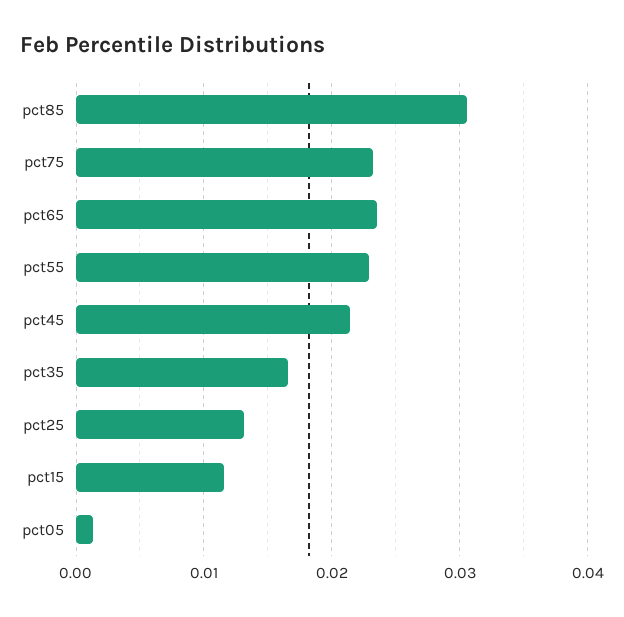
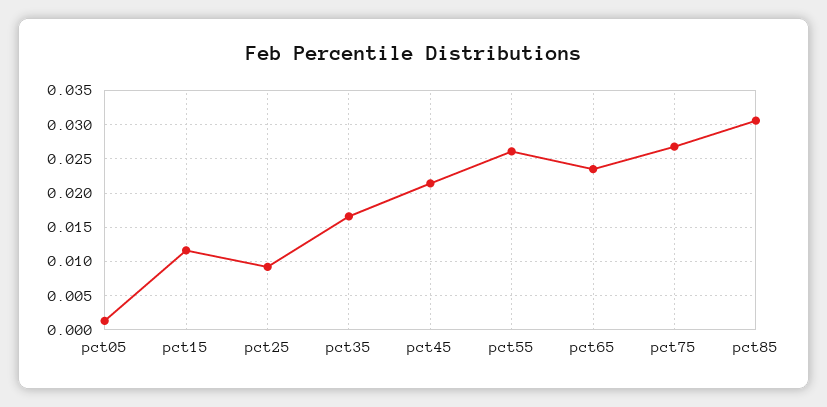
  {
    "pct85": 0.031,
-   "pct75": 0.023,
+   "pct75": 0.027,
    "pct65": 0.024,
-   "pct55": 0.023,
+   "pct55": 0.026,
    "pct45": 0.021,
    "pct35": 0.017,
-   "pct25": 0.013,
+   "pct25": 0.009,
    "pct15": 0.012,
    "pct05": 0.001
  }

